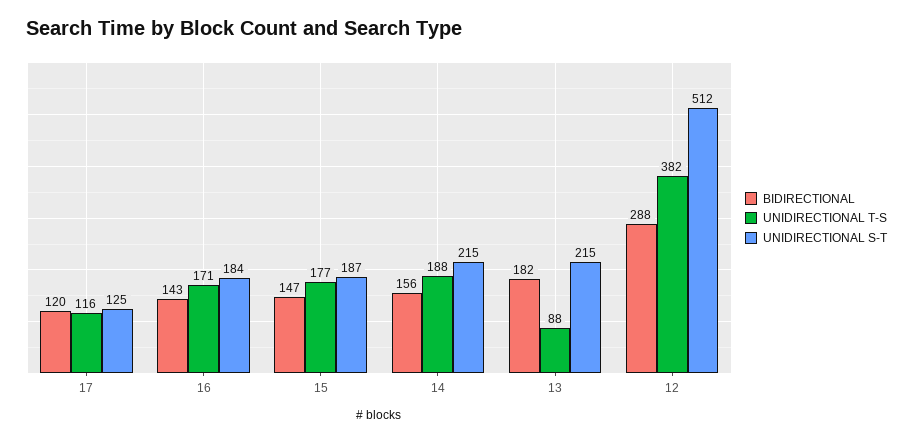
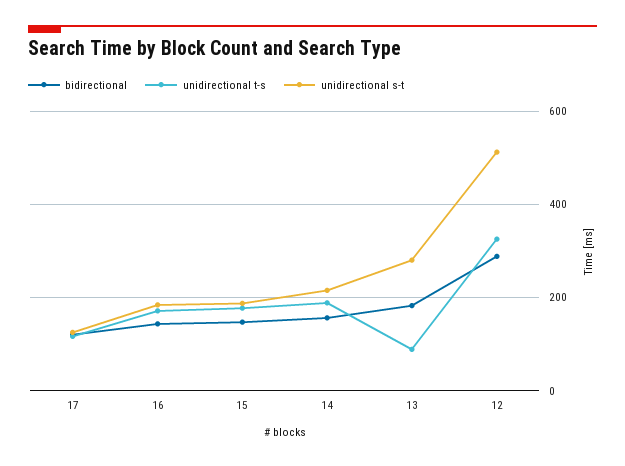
  {
    "BIDIRECTIONAL": {
      "17": 120,
      "16": 143,
      "15": 147,
      "14": 156,
      "13": 182,
      "12": 288
    },
    "UNIDIRECTIONAL T-S": {
      "17": 116,
      "16": 171,
      "15": 177,
      "14": 188,
      "13": 88,
-     "12": 382
+     "12": 320
    },
    "UNIDIRECTIONAL S-T": {
      "17": 125,
      "16": 184,
      "15": 187,
      "14": 215,
-     "13": 215,
+     "13": 280,
      "12": 512
    }
  }

